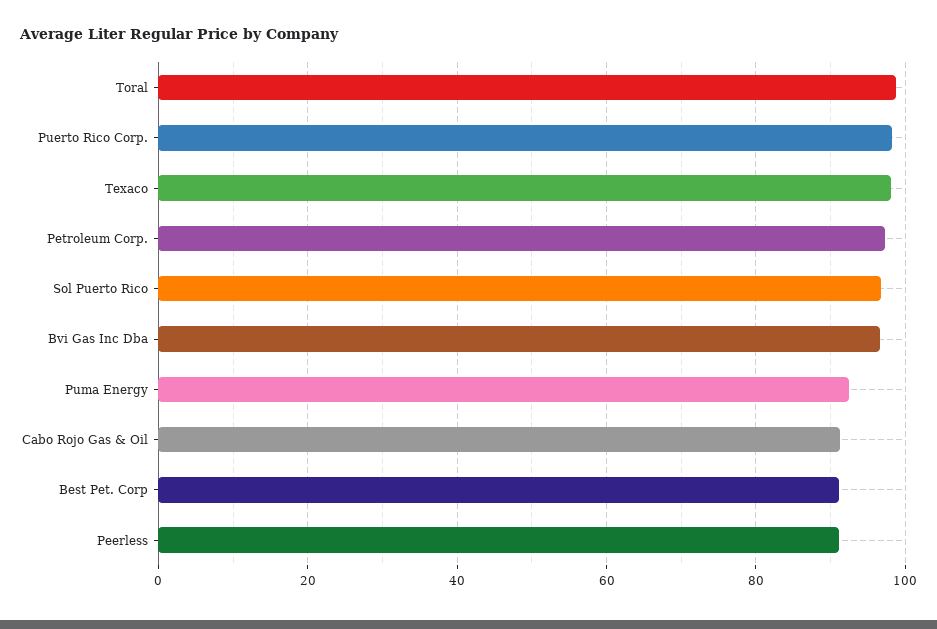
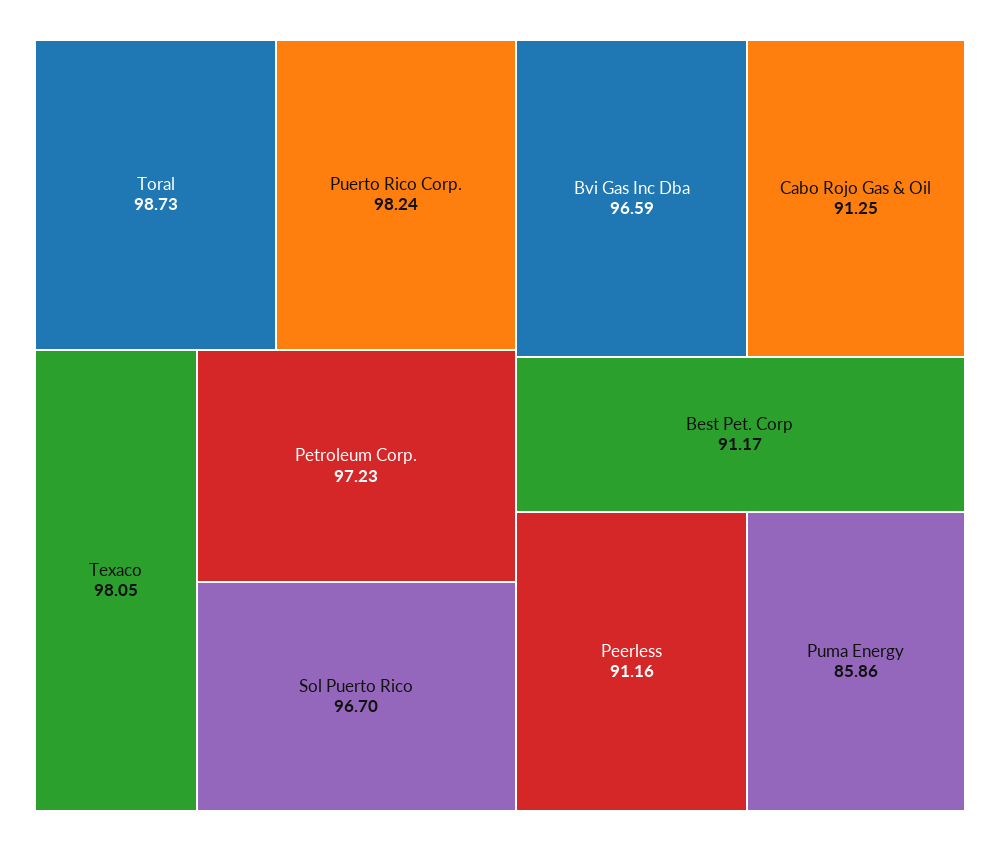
  {
    "Toral": 98.73,
    "Puerto Rico Corp.": 98.24,
    "Texaco": 98.05,
    "Petroleum Corp.": 97.23,
    "Sol Puerto Rico": 96.7,
    "Bvi Gas Inc Dba": 96.59,
-   "Puma Energy": 92,
+   "Puma Energy": 85.86,
    "Cabo Rojo Gas & Oil": 91.25,
    "Best Pet. Corp": 91.17,
    "Peerless": 91.16
  }

